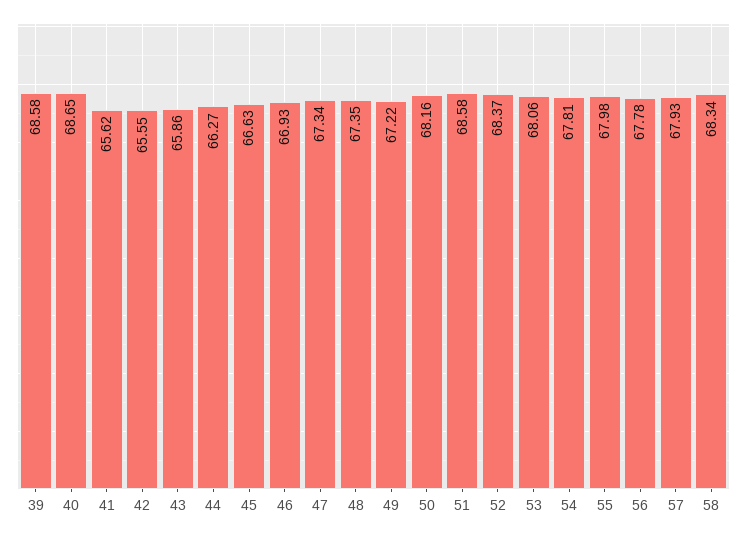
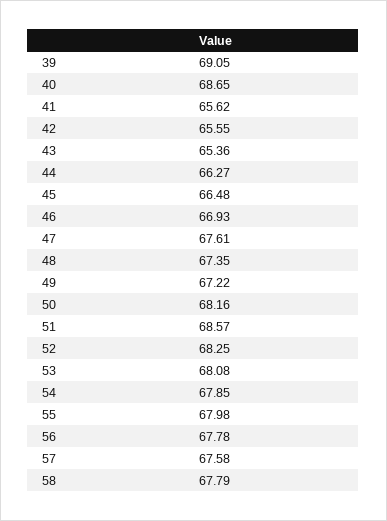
  {
-   "39": 68.58,
+   "39": 69.05,
    "40": 68.65,
    "41": 65.62,
    "42": 65.55,
-   "43": 65.86,
+   "43": 65.36,
    "44": 66.27,
-   "45": 66.63,
+   "45": 66.48,
    "46": 66.93,
-   "47": 67.34,
+   "47": 67.61,
    "48": 67.35,
    "49": 67.22,
    "50": 68.16,
-   "51": 68.58,
+   "51": 68.57,
-   "52": 68.37,
+   "52": 68.25,
-   "53": 68.06,
+   "53": 68.08,
-   "54": 67.81,
+   "54": 67.85,
    "55": 67.98,
    "56": 67.78,
-   "57": 67.93,
+   "57": 67.58,
-   "58": 68.34
+   "58": 67.79
  }

